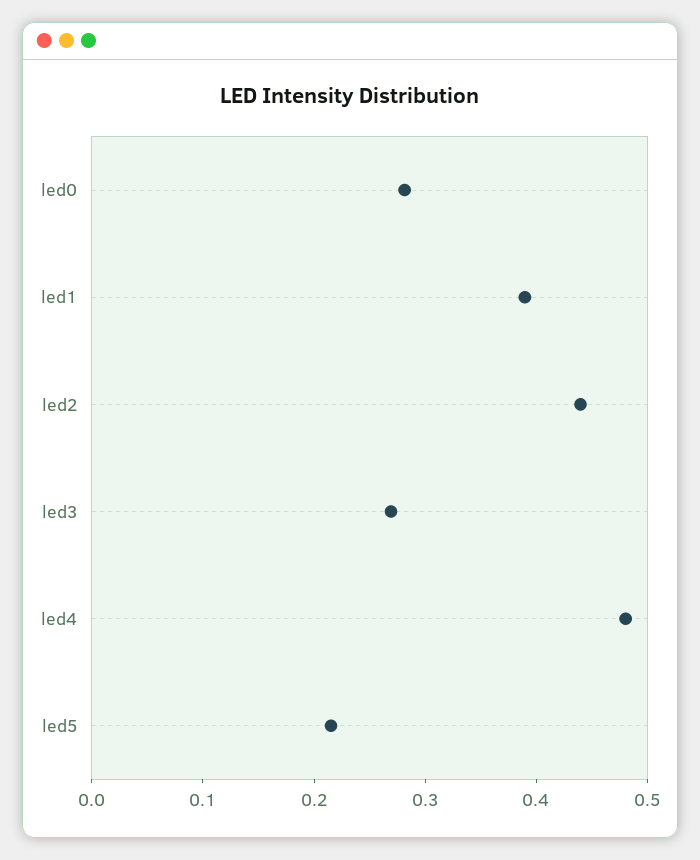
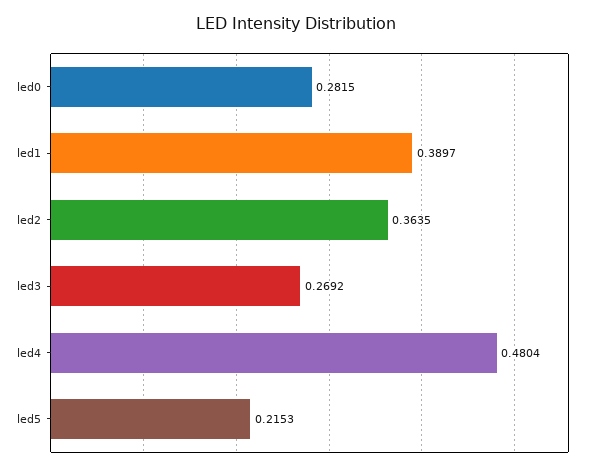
  {
    "led0": 0.2815,
    "led1": 0.3897,
-   "led2": 0.44,
+   "led2": 0.3635,
    "led3": 0.2692,
    "led4": 0.4804,
    "led5": 0.2153
  }

